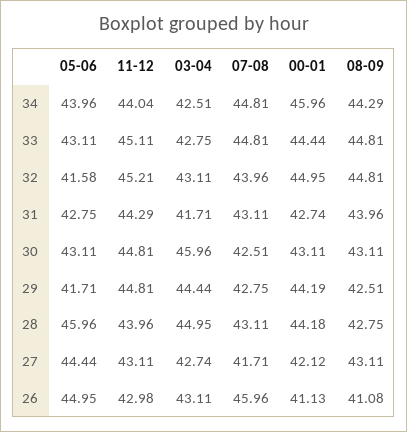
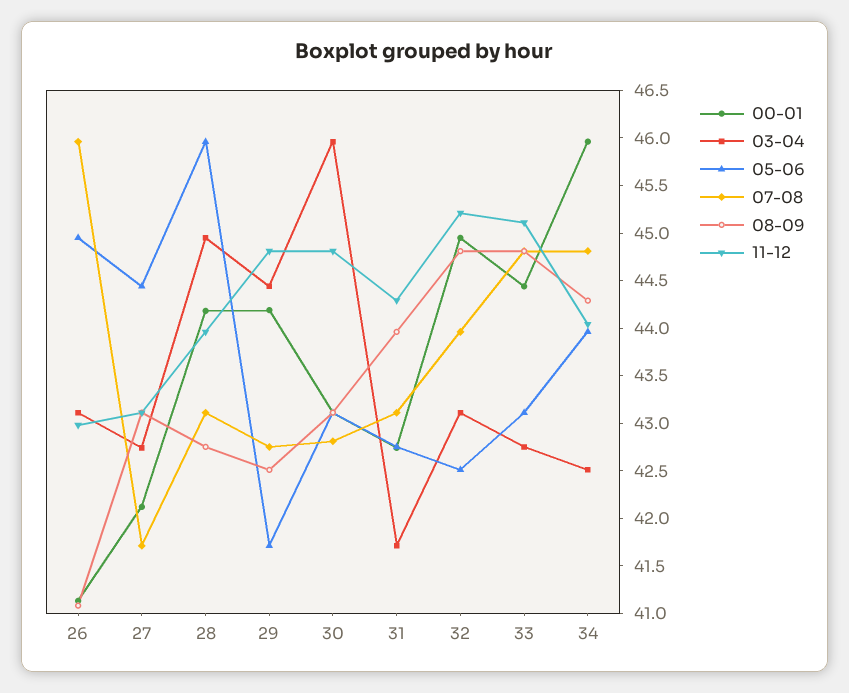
  {
    "05-06": {
      "34": 43.96,
      "33": 43.11,
-     "32": 41.58,
+     "32": 42.5,
      "31": 42.75,
      "30": 43.11,
      "29": 41.71,
      "28": 45.96,
      "27": 44.44,
      "26": 44.95
    },
    "11-12": {
      "34": 44.04,
      "33": 45.11,
      "32": 45.21,
      "31": 44.29,
      "30": 44.81,
      "29": 44.81,
      "28": 43.96,
      "27": 43.11,
      "26": 42.98
    },
    "03-04": {
      "34": 42.51,
      "33": 42.75,
      "32": 43.11,
      "31": 41.71,
      "30": 45.96,
      "29": 44.44,
      "28": 44.95,
      "27": 42.74,
      "26": 43.11
    },
    "07-08": {
      "34": 44.81,
      "33": 44.81,
      "32": 43.96,
      "31": 43.11,
-     "30": 42.51,
+     "30": 42.8,
      "29": 42.75,
      "28": 43.11,
      "27": 41.71,
      "26": 45.96
    },
    "00-01": {
      "34": 45.96,
      "33": 44.44,
      "32": 44.95,
      "31": 42.74,
      "30": 43.11,
      "29": 44.19,
      "28": 44.18,
      "27": 42.12,
      "26": 41.13
    },
    "08-09": {
      "34": 44.29,
      "33": 44.81,
      "32": 44.81,
      "31": 43.96,
      "30": 43.11,
      "29": 42.51,
      "28": 42.75,
      "27": 43.11,
      "26": 41.08
    }
  }

